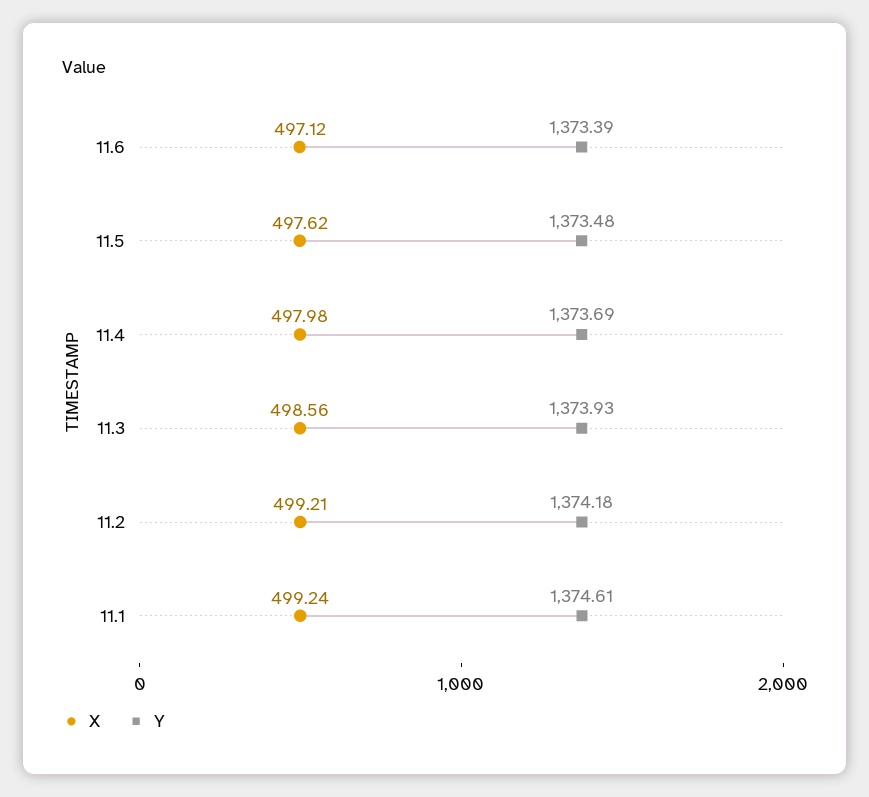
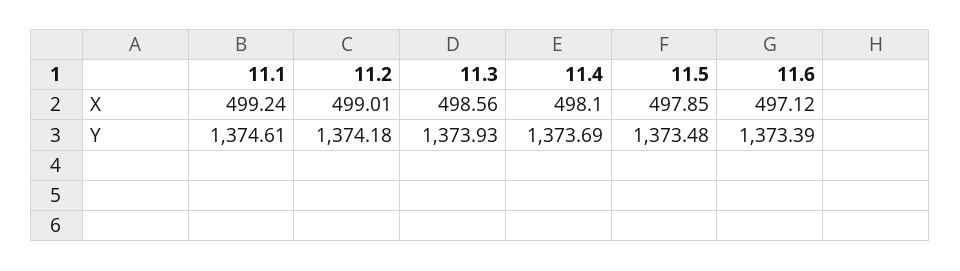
  {
    "X": {
      "11.6": 497.12,
-     "11.5": 497.62,
+     "11.5": 497.85,
-     "11.4": 497.98,
+     "11.4": 498.1,
      "11.3": 498.56,
-     "11.2": 499.21,
+     "11.2": 499.01,
      "11.1": 499.24
    },
    "Y": {
      "11.6": 1373.39,
      "11.5": 1373.48,
      "11.4": 1373.69,
      "11.3": 1373.93,
      "11.2": 1374.18,
      "11.1": 1374.61
    }
  }

